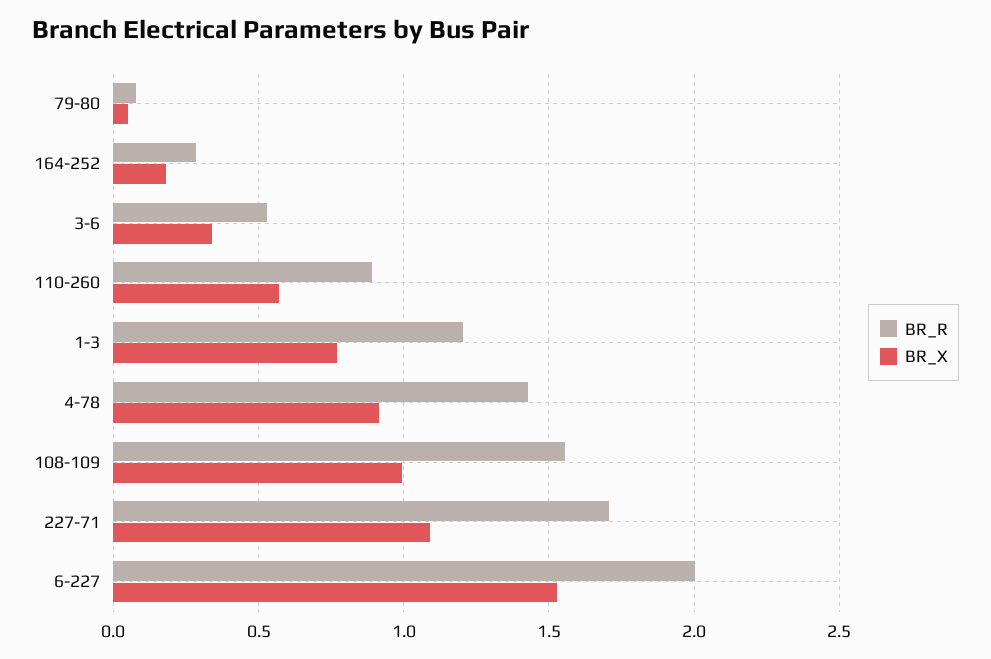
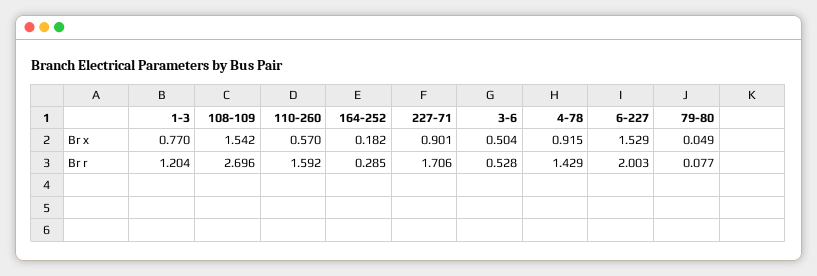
  {
    "BR_R": {
      "79-80": 0.077,
      "164-252": 0.285,
      "3-6": 0.528,
-     "110-260": 0.9,
+     "110-260": 1.592,
      "1-3": 1.204,
      "4-78": 1.429,
-     "108-109": 1.55,
+     "108-109": 2.696,
      "227-71": 1.706,
      "6-227": 2.003
    },
    "BR_X": {
      "79-80": 0.049,
      "164-252": 0.182,
-     "3-6": 0.35,
+     "3-6": 0.504,
      "110-260": 0.57,
      "1-3": 0.77,
      "4-78": 0.915,
-     "108-109": 1,
+     "108-109": 1.542,
-     "227-71": 1.1,
+     "227-71": 0.901,
      "6-227": 1.529
    }
  }

